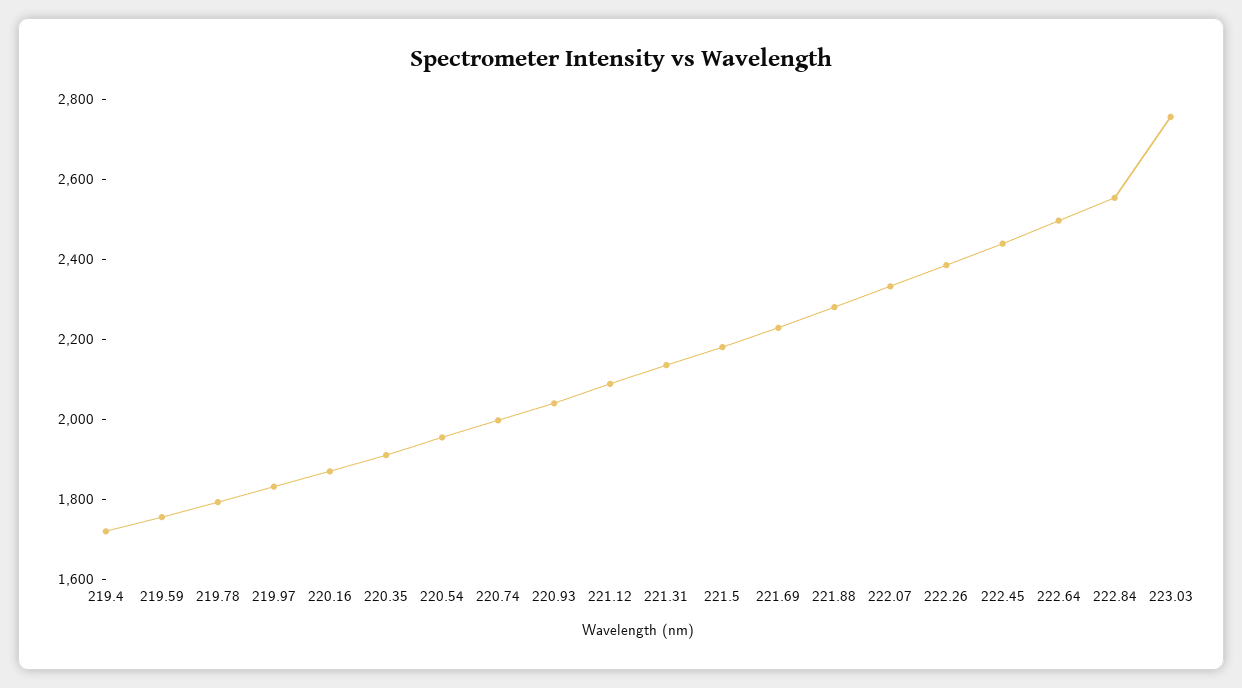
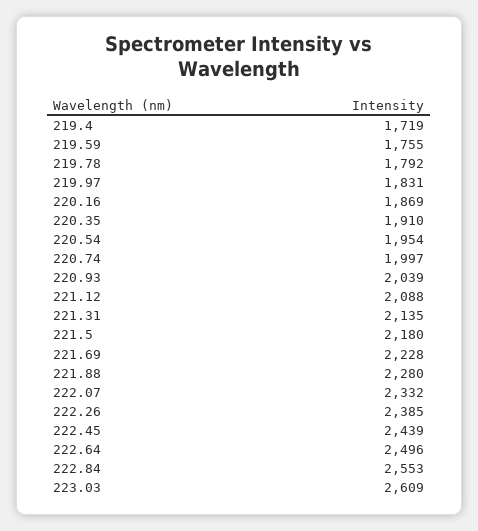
  {
    "219.4": 1719,
    "219.59": 1755,
    "219.78": 1792,
    "219.97": 1831,
    "220.16": 1869,
    "220.35": 1910,
    "220.54": 1954,
    "220.74": 1997,
    "220.93": 2039,
    "221.12": 2088,
    "221.31": 2135,
    "221.5": 2180,
    "221.69": 2228,
    "221.88": 2280,
    "222.07": 2332,
    "222.26": 2385,
    "222.45": 2439,
    "222.64": 2496,
    "222.84": 2553,
-   "223.03": 2750
+   "223.03": 2609
  }

